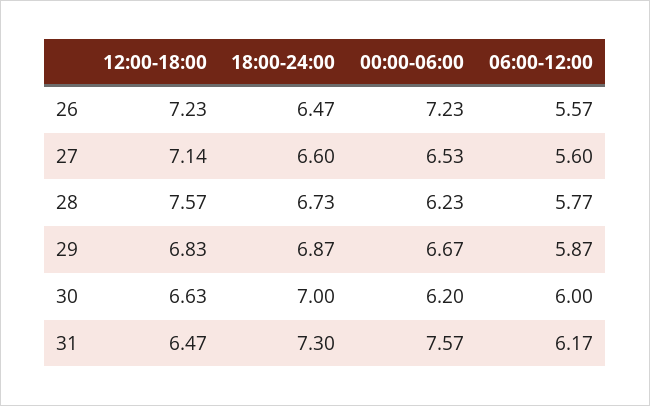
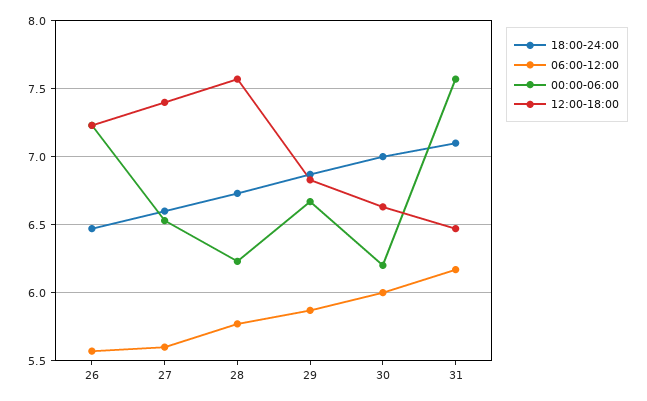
  {
    "12:00-18:00": {
      "26": 7.23,
-     "27": 7.14,
+     "27": 7.4,
      "28": 7.57,
      "29": 6.83,
      "30": 6.63,
      "31": 6.47
    },
    "18:00-24:00": {
      "26": 6.47,
      "27": 6.6,
      "28": 6.73,
      "29": 6.87,
      "30": 7,
-     "31": 7.3
+     "31": 7.1
    },
    "00:00-06:00": {
      "26": 7.23,
      "27": 6.53,
      "28": 6.23,
      "29": 6.67,
      "30": 6.2,
      "31": 7.57
    },
    "06:00-12:00": {
      "26": 5.57,
      "27": 5.6,
      "28": 5.77,
      "29": 5.87,
      "30": 6,
      "31": 6.17
    }
  }

